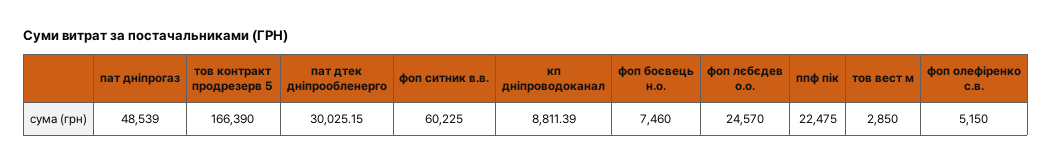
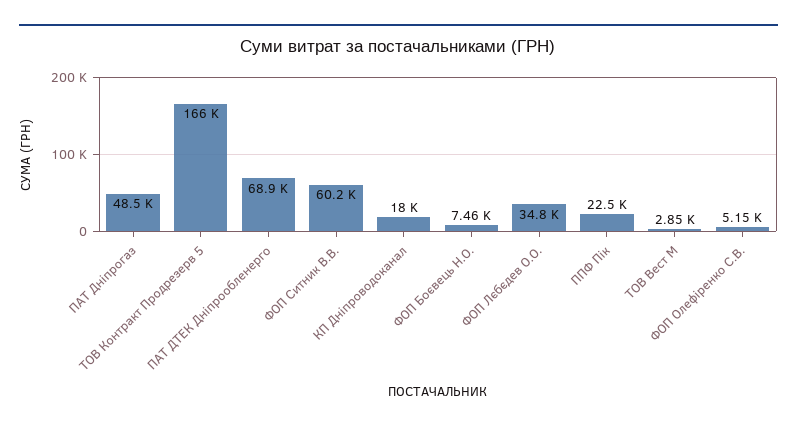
  {
    "пат дніпрогаз": 48539,
    "тов контракт продрезерв 5": 166390,
-   "пат дтек дніпрообленерго": 30025.15,
+   "пат дтек дніпрообленерго": 68900,
    "фоп ситник в.в.": 60225,
-   "кп дніпроводоканал": 8811.39,
+   "кп дніпроводоканал": 18000,
    "фоп боєвець н.о.": 7460,
-   "фоп лєбєдев о.о.": 24570,
+   "фоп лєбєдев о.о.": 34800,
    "ппф пік": 22475,
    "тов вест м": 2850,
    "фоп олефіренко с.в.": 5150
  }

